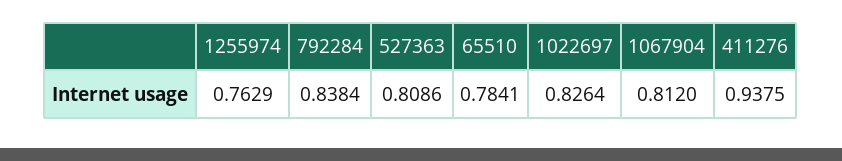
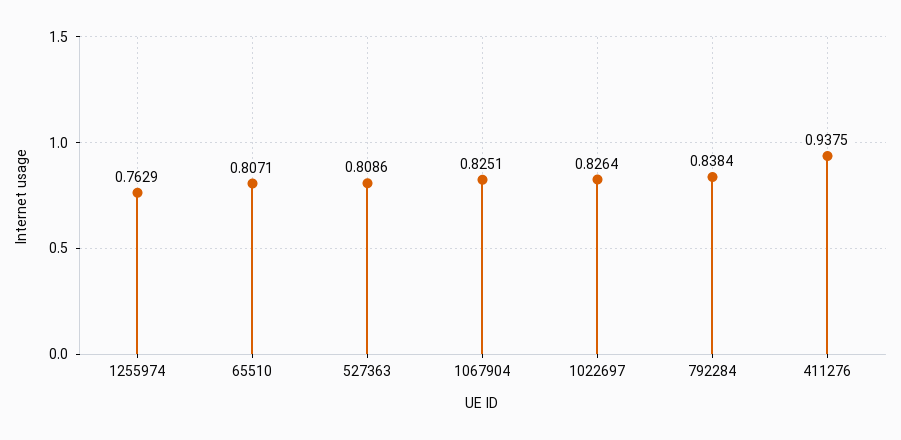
  {
    "1255974": 0.7629,
    "792284": 0.8384,
    "527363": 0.8086,
-   "65510": 0.7841,
+   "65510": 0.8071,
    "1022697": 0.8264,
-   "1067904": 0.812,
+   "1067904": 0.8251,
    "411276": 0.9375
  }

